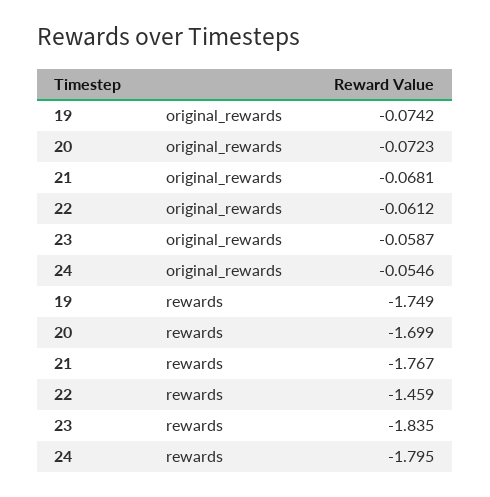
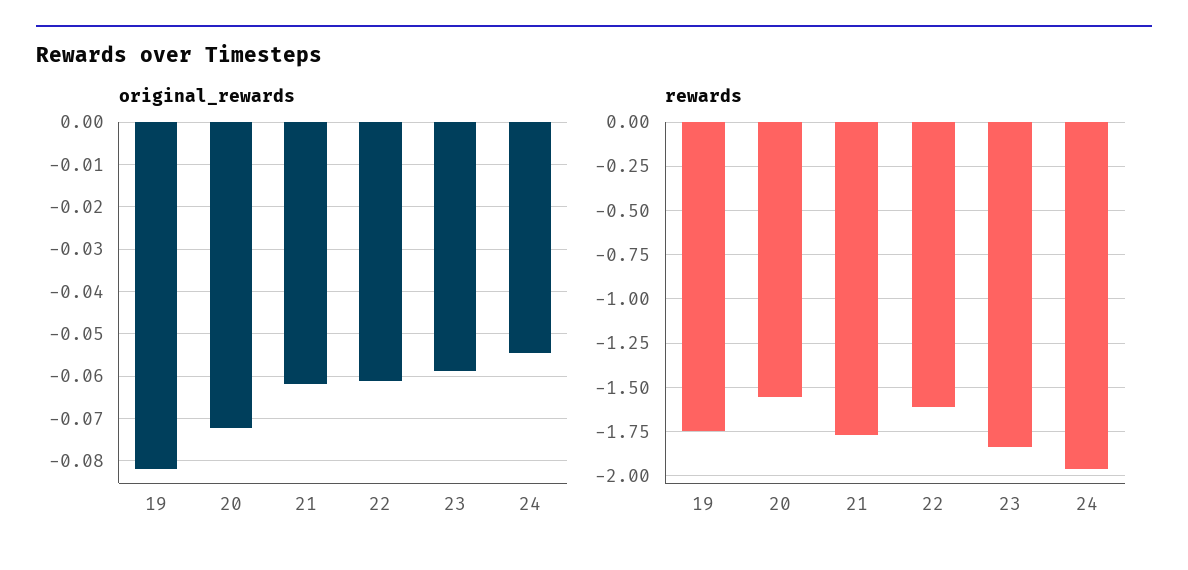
  {
    "original_rewards": {
-     "19": -0.0742,
+     "19": -0.082,
      "20": -0.0723,
-     "21": -0.0681,
+     "21": -0.062,
      "22": -0.0612,
      "23": -0.0587,
      "24": -0.0546
    },
    "rewards": {
      "19": -1.749,
-     "20": -1.699,
+     "20": -1.55,
      "21": -1.767,
-     "22": -1.459,
+     "22": -1.6,
      "23": -1.835,
-     "24": -1.795
+     "24": -1.95
    }
  }

